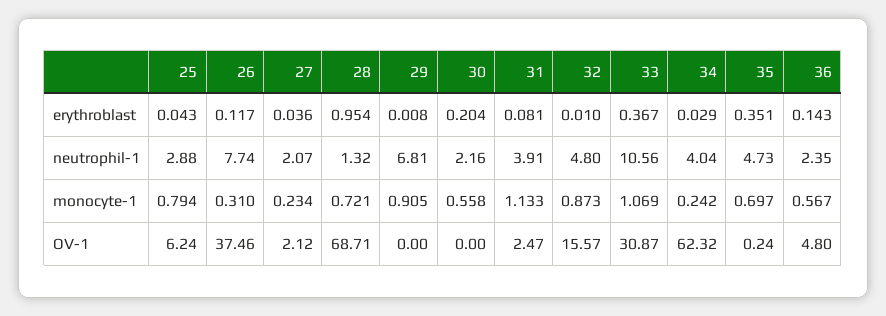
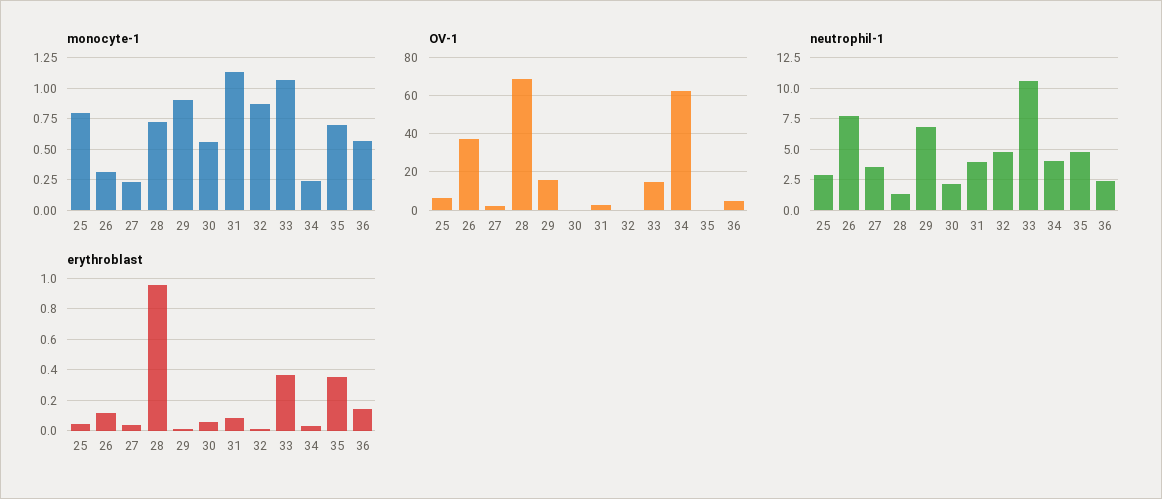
  {
    "erythroblast": {
      "25": 0.043,
      "26": 0.117,
      "27": 0.036,
      "28": 0.954,
      "29": 0.008,
-     "30": 0.204,
+     "30": 0.05,
      "31": 0.081,
      "32": 0.01,
      "33": 0.367,
      "34": 0.029,
      "35": 0.351,
      "36": 0.143
    },
    "neutrophil-1": {
      "25": 2.88,
      "26": 7.74,
-     "27": 2.07,
+     "27": 3.5,
      "28": 1.32,
      "29": 6.81,
      "30": 2.16,
      "31": 3.91,
      "32": 4.8,
      "33": 10.56,
      "34": 4.04,
      "35": 4.73,
      "36": 2.35
    },
    "monocyte-1": {
      "25": 0.794,
      "26": 0.31,
      "27": 0.234,
      "28": 0.721,
      "29": 0.905,
      "30": 0.558,
      "31": 1.133,
      "32": 0.873,
      "33": 1.069,
      "34": 0.242,
      "35": 0.697,
      "36": 0.567
    },
    "OV-1": {
      "25": 6.24,
      "26": 37.46,
      "27": 2.12,
      "28": 68.71,
-     "29": 0,
+     "29": 15,
      "30": 0,
      "31": 2.47,
-     "32": 15.57,
+     "32": 0,
-     "33": 30.87,
+     "33": 15,
      "34": 62.32,
      "35": 0.24,
      "36": 4.8
    }
  }

